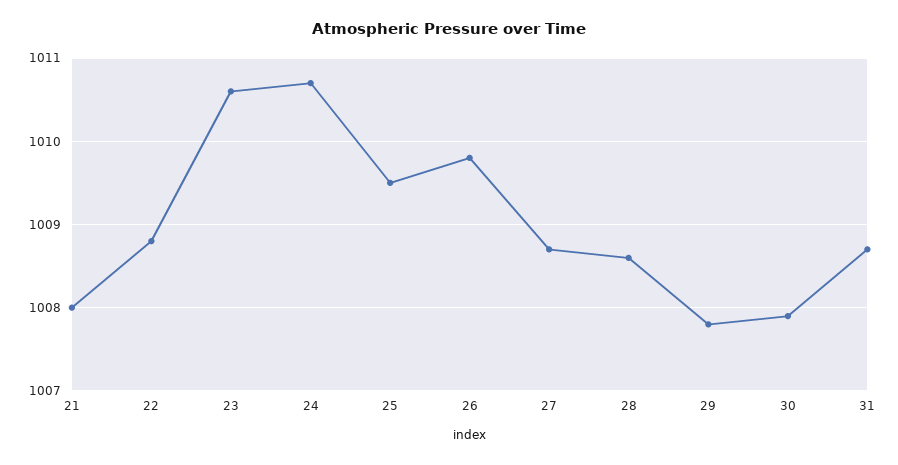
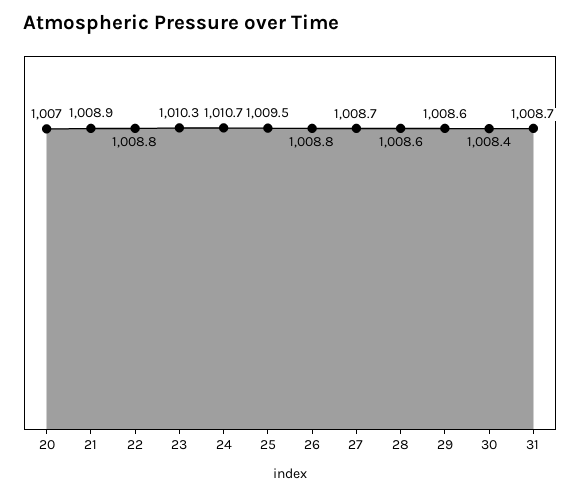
  {
-   "21": 1008,
+   "21": 1008.9,
    "22": 1008.8,
-   "23": 1010.6,
+   "23": 1010.3,
    "24": 1010.7,
    "25": 1009.5,
-   "26": 1009.8,
+   "26": 1008.8,
    "27": 1008.7,
    "28": 1008.6,
-   "29": 1007.8,
+   "29": 1008.6,
-   "30": 1007.9,
+   "30": 1008.4,
-   "31": 1008.7
+   "31": 1008.7,
+   "20": 1007
  }

